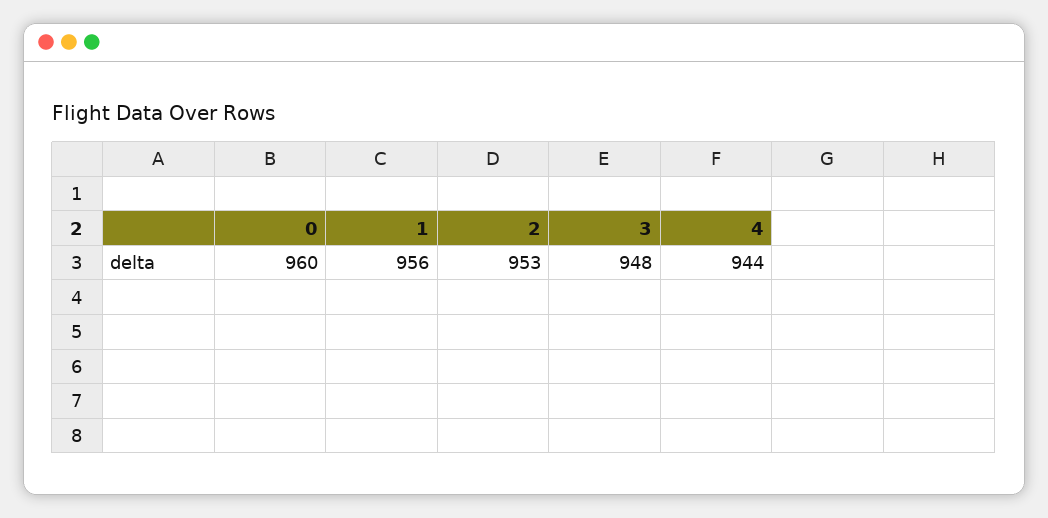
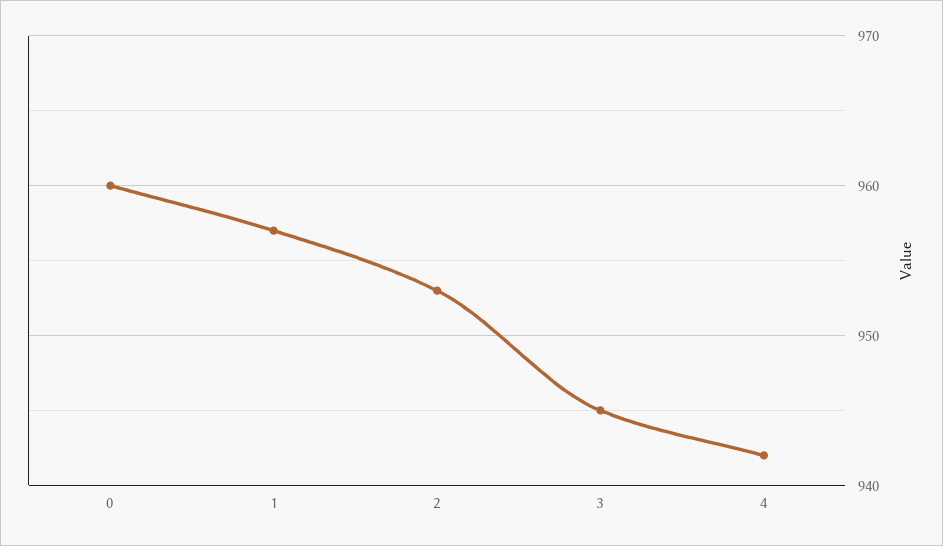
  {
    "0": 960,
-   "1": 956,
+   "1": 957,
    "2": 953,
-   "3": 948,
+   "3": 945,
-   "4": 944
+   "4": 942
  }

